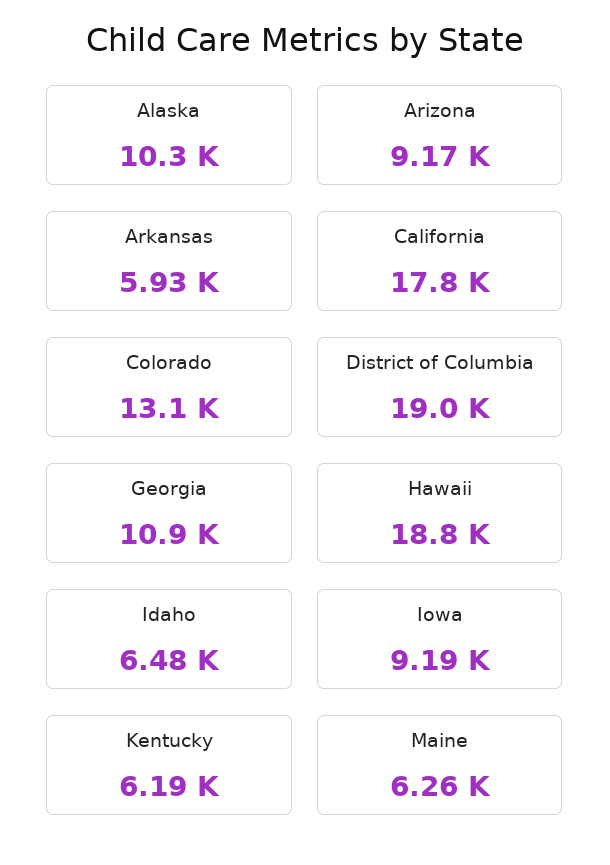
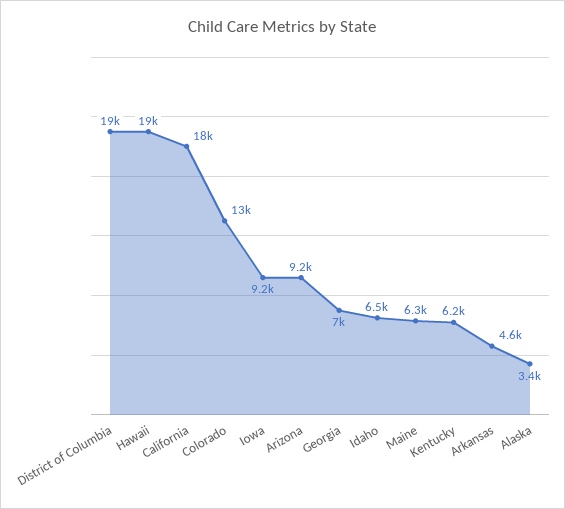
  {
-   "Alaska": 10300,
+   "Alaska": 3400,
    "Arizona": 9170,
-   "Arkansas": 5930,
+   "Arkansas": 4600,
    "California": 17800,
    "Colorado": 13100,
    "District of Columbia": 19000,
-   "Georgia": 10900,
+   "Georgia": 7000,
    "Hawaii": 18800,
    "Idaho": 6480,
    "Iowa": 9190,
    "Kentucky": 6190,
    "Maine": 6260
  }

